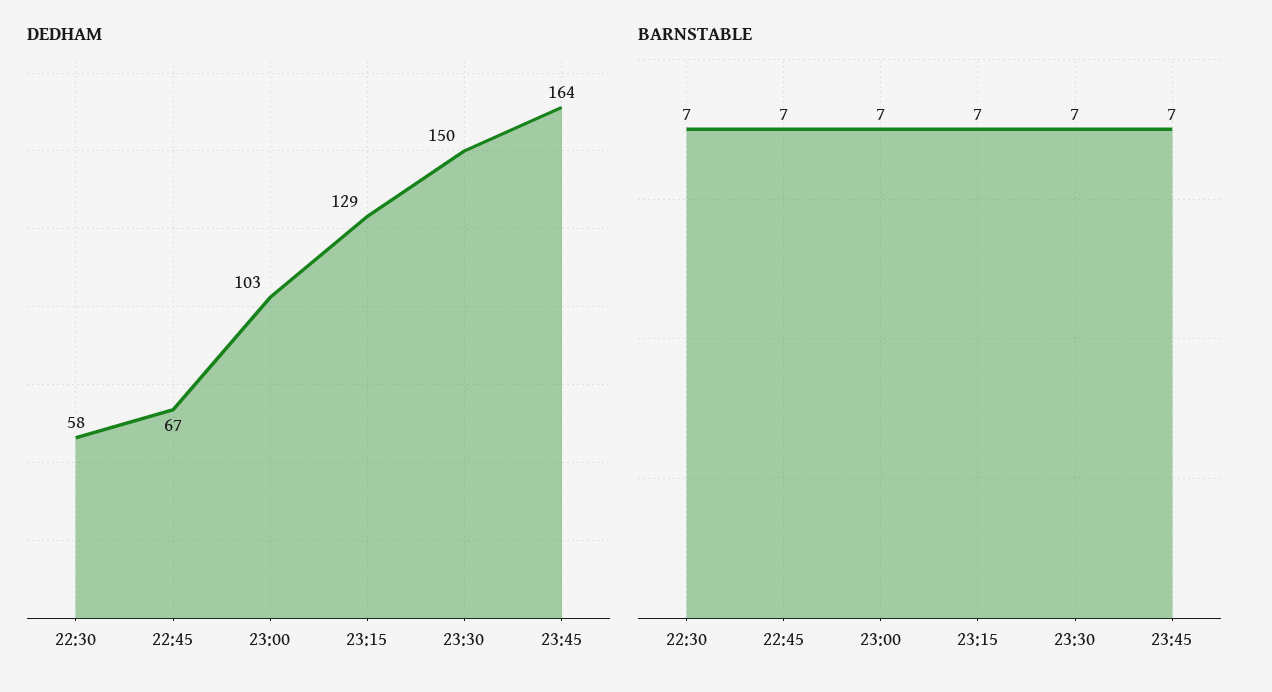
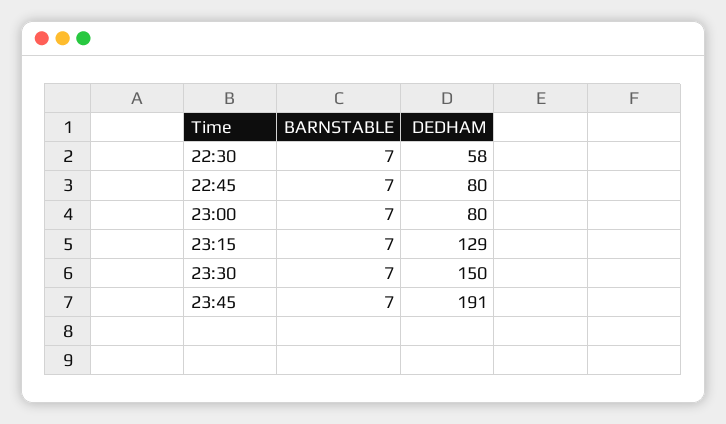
  {
    "DEDHAM": {
      "22:30": 58,
-     "22:45": 67,
+     "22:45": 80,
-     "23:00": 103,
+     "23:00": 80,
      "23:15": 129,
      "23:30": 150,
-     "23:45": 164
+     "23:45": 191
    },
    "BARNSTABLE": {
      "22:30": 7,
      "22:45": 7,
      "23:00": 7,
      "23:15": 7,
      "23:30": 7,
      "23:45": 7
    }
  }

